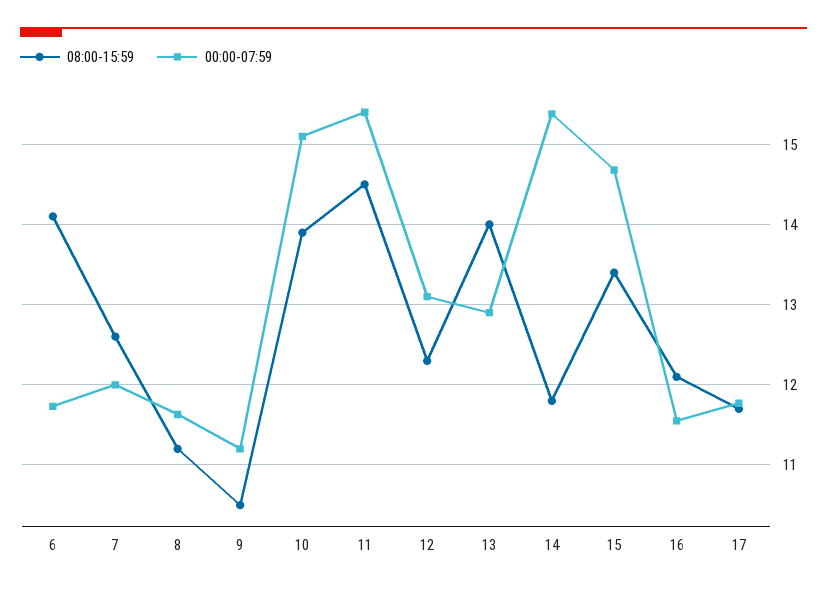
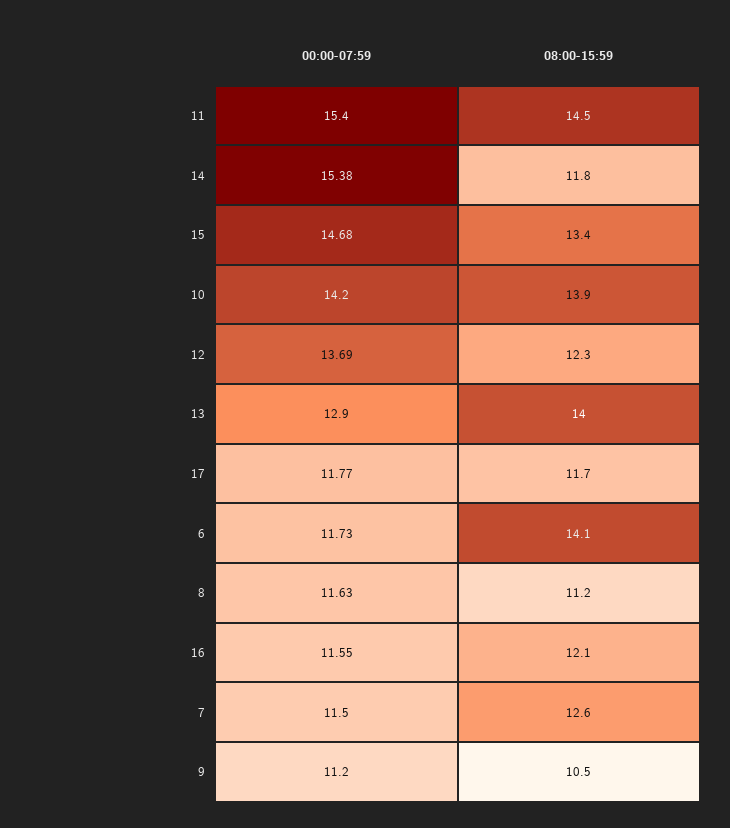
  {
    "08:00-15:59": {
      "6": 14.1,
      "7": 12.6,
      "8": 11.2,
      "9": 10.5,
      "10": 13.9,
      "11": 14.5,
      "12": 12.3,
      "13": 14,
      "14": 11.8,
      "15": 13.4,
      "16": 12.1,
      "17": 11.7
    },
    "00:00-07:59": {
      "6": 11.73,
-     "7": 12,
+     "7": 11.5,
      "8": 11.63,
      "9": 11.2,
-     "10": 15.1,
+     "10": 14.2,
      "11": 15.4,
-     "12": 13.1,
+     "12": 13.69,
      "13": 12.9,
      "14": 15.38,
      "15": 14.68,
      "16": 11.55,
      "17": 11.77
    }
  }

